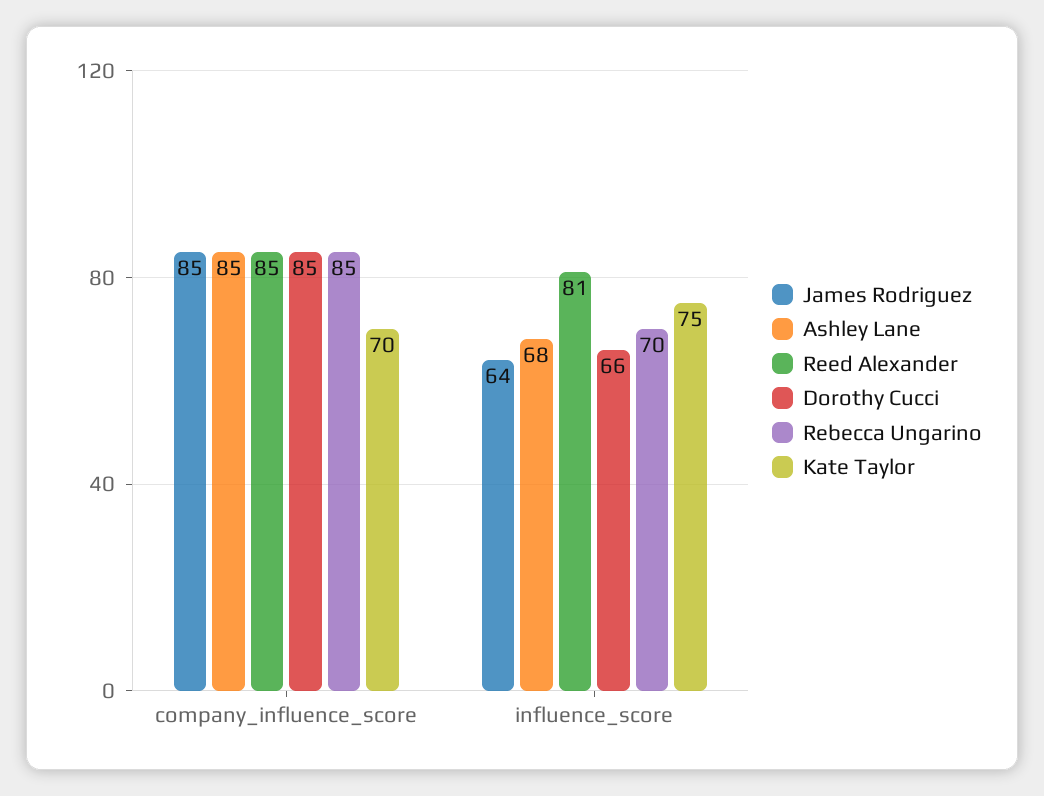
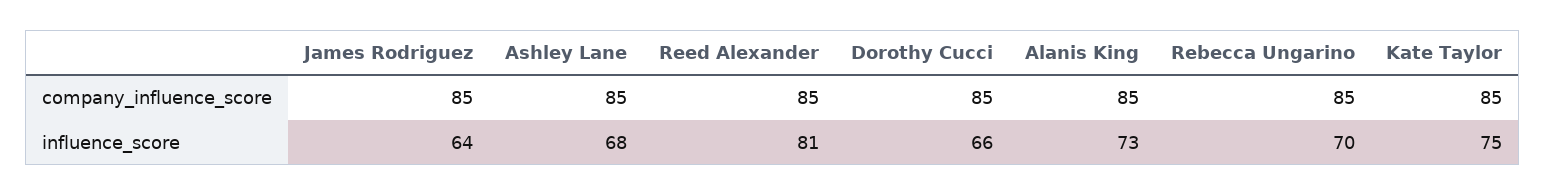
  {
    "James Rodriguez": {
      "company_influence_score": 85,
      "influence_score": 64
    },
    "Ashley Lane": {
      "company_influence_score": 85,
      "influence_score": 68
    },
    "Reed Alexander": {
      "company_influence_score": 85,
      "influence_score": 81
    },
    "Dorothy Cucci": {
      "company_influence_score": 85,
      "influence_score": 66
    },
    "Rebecca Ungarino": {
      "company_influence_score": 85,
      "influence_score": 70
    },
    "Kate Taylor": {
-     "company_influence_score": 70,
+     "company_influence_score": 85,
      "influence_score": 75
-   }
+   },
+   "Alanis King": {
+     "company_influence_score": 85,
+     "influence_score": 73
+   }
  }

